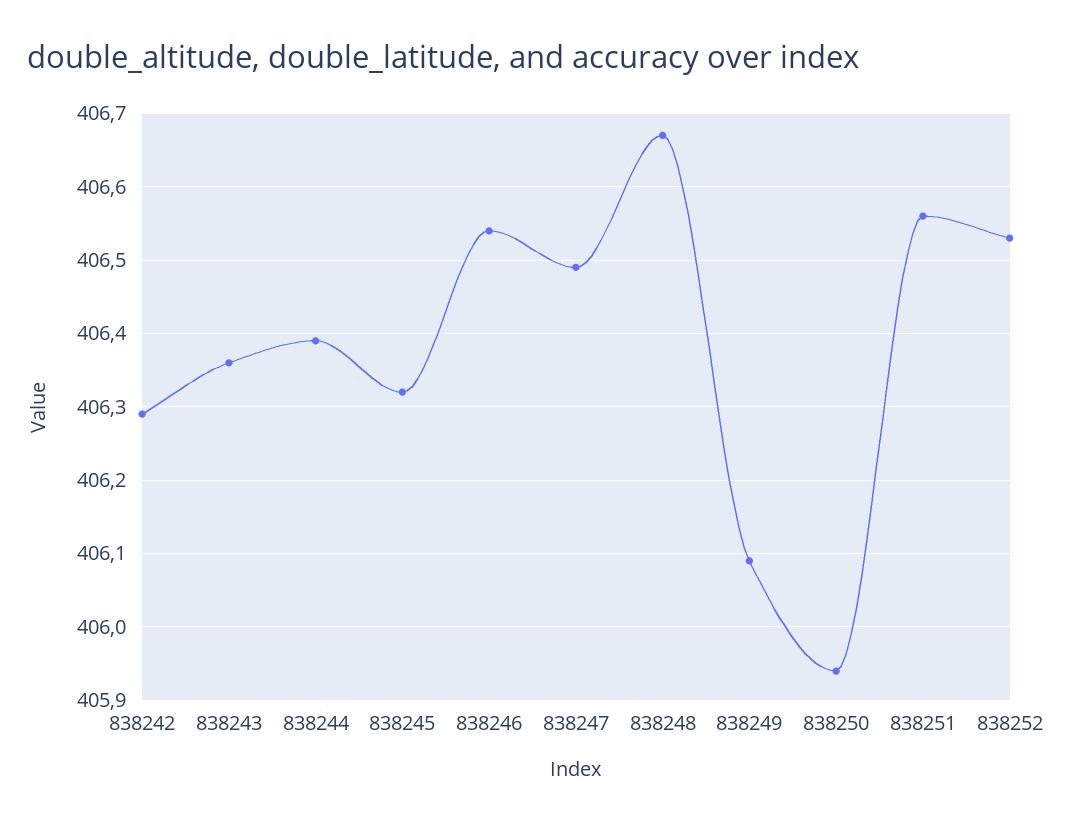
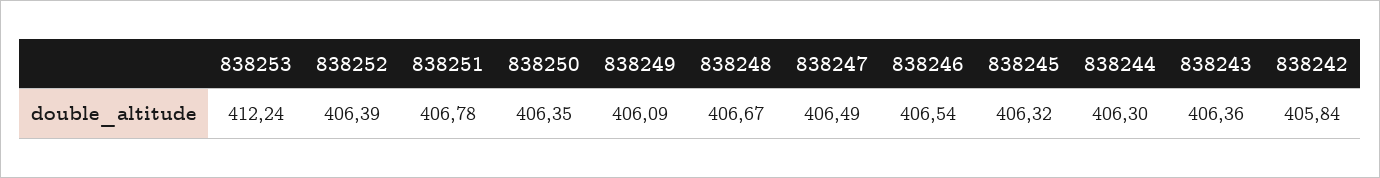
  {
-   "838242": 406.29,
+   "838242": 405.84,
    "838243": 406.36,
-   "838244": 406.39,
+   "838244": 406.3,
    "838245": 406.32,
    "838246": 406.54,
    "838247": 406.49,
    "838248": 406.67,
    "838249": 406.09,
-   "838250": 405.94,
+   "838250": 406.35,
-   "838251": 406.56,
+   "838251": 406.78,
-   "838252": 406.53
+   "838252": 406.39,
+   "838253": 412.24
  }

